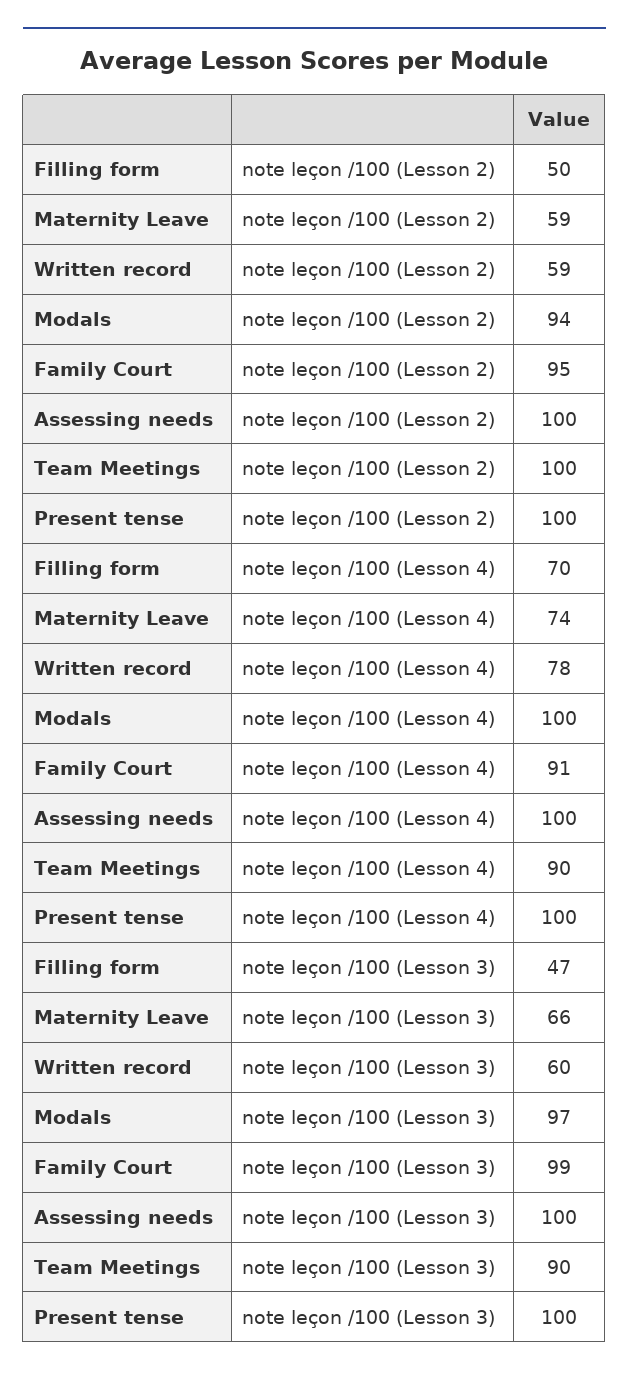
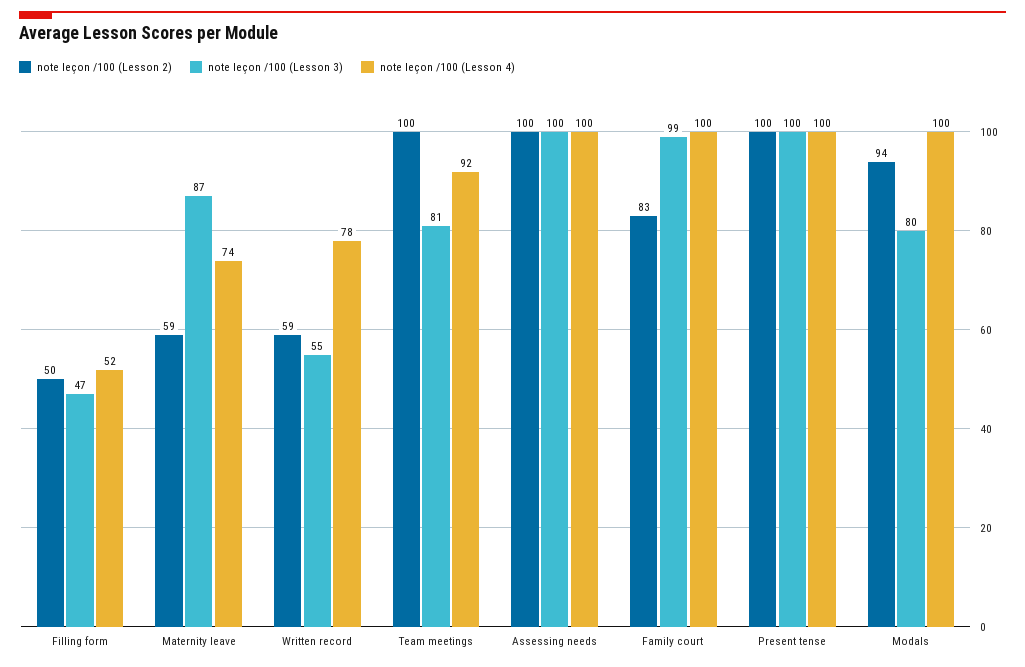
  {
    "note leçon /100 (Lesson 2)": {
      "Filling form": 50,
      "Maternity Leave": 59,
      "Written record": 59,
      "Modals": 94,
-     "Family Court": 95,
+     "Family Court": 83,
      "Assessing needs": 100,
      "Team Meetings": 100,
      "Present tense": 100
    },
    "note leçon /100 (Lesson 4)": {
-     "Filling form": 70,
+     "Filling form": 52,
      "Maternity Leave": 74,
      "Written record": 78,
      "Modals": 100,
-     "Family Court": 91,
+     "Family Court": 100,
      "Assessing needs": 100,
-     "Team Meetings": 90,
+     "Team Meetings": 92,
      "Present tense": 100
    },
    "note leçon /100 (Lesson 3)": {
      "Filling form": 47,
-     "Maternity Leave": 66,
+     "Maternity Leave": 87,
-     "Written record": 60,
+     "Written record": 55,
-     "Modals": 97,
+     "Modals": 80,
      "Family Court": 99,
      "Assessing needs": 100,
-     "Team Meetings": 90,
+     "Team Meetings": 81,
      "Present tense": 100
    }
  }

